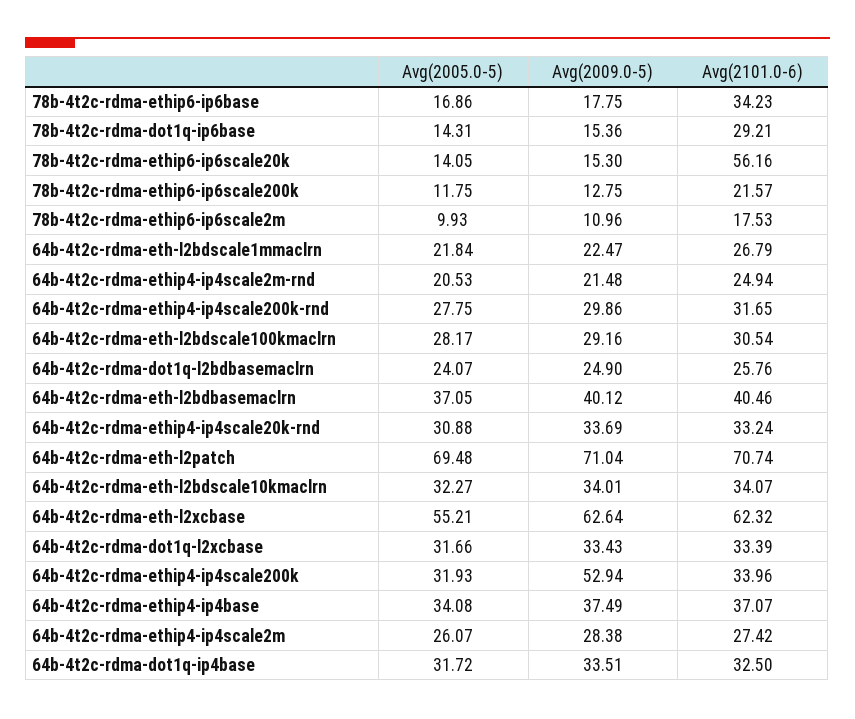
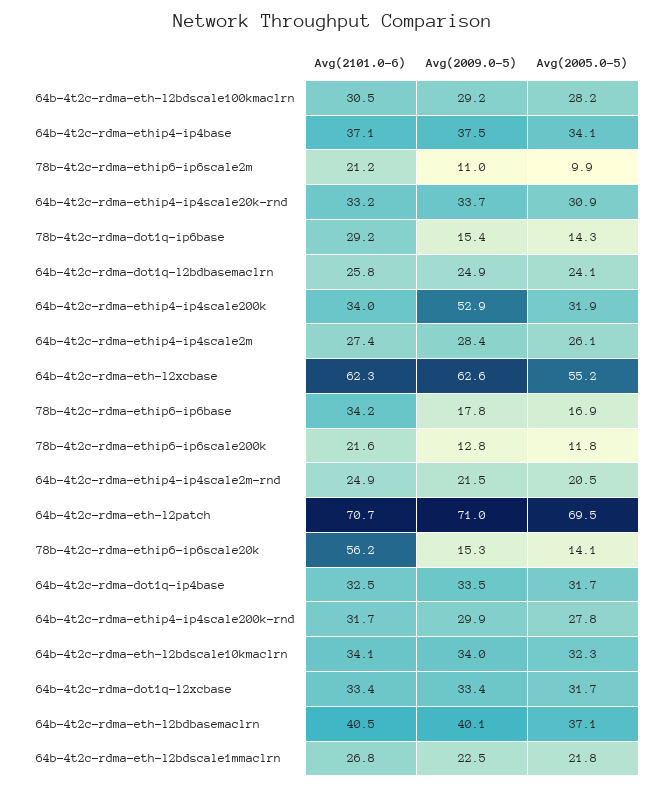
  {
    "Avg(2005.0-5)": {
      "78b-4t2c-rdma-ethip6-ip6base": 16.86,
      "78b-4t2c-rdma-dot1q-ip6base": 14.31,
      "78b-4t2c-rdma-ethip6-ip6scale20k": 14.05,
      "78b-4t2c-rdma-ethip6-ip6scale200k": 11.75,
      "78b-4t2c-rdma-ethip6-ip6scale2m": 9.93,
      "64b-4t2c-rdma-eth-l2bdscale1mmaclrn": 21.84,
      "64b-4t2c-rdma-ethip4-ip4scale2m-rnd": 20.53,
      "64b-4t2c-rdma-ethip4-ip4scale200k-rnd": 27.75,
      "64b-4t2c-rdma-eth-l2bdscale100kmaclrn": 28.17,
      "64b-4t2c-rdma-dot1q-l2bdbasemaclrn": 24.07,
      "64b-4t2c-rdma-eth-l2bdbasemaclrn": 37.05,
      "64b-4t2c-rdma-ethip4-ip4scale20k-rnd": 30.88,
      "64b-4t2c-rdma-eth-l2patch": 69.48,
      "64b-4t2c-rdma-eth-l2bdscale10kmaclrn": 32.27,
      "64b-4t2c-rdma-eth-l2xcbase": 55.21,
      "64b-4t2c-rdma-dot1q-l2xcbase": 31.66,
      "64b-4t2c-rdma-ethip4-ip4scale200k": 31.93,
      "64b-4t2c-rdma-ethip4-ip4base": 34.08,
      "64b-4t2c-rdma-ethip4-ip4scale2m": 26.07,
      "64b-4t2c-rdma-dot1q-ip4base": 31.72
    },
    "Avg(2009.0-5)": {
      "78b-4t2c-rdma-ethip6-ip6base": 17.75,
      "78b-4t2c-rdma-dot1q-ip6base": 15.36,
      "78b-4t2c-rdma-ethip6-ip6scale20k": 15.3,
      "78b-4t2c-rdma-ethip6-ip6scale200k": 12.75,
      "78b-4t2c-rdma-ethip6-ip6scale2m": 10.96,
      "64b-4t2c-rdma-eth-l2bdscale1mmaclrn": 22.47,
      "64b-4t2c-rdma-ethip4-ip4scale2m-rnd": 21.48,
      "64b-4t2c-rdma-ethip4-ip4scale200k-rnd": 29.86,
      "64b-4t2c-rdma-eth-l2bdscale100kmaclrn": 29.16,
      "64b-4t2c-rdma-dot1q-l2bdbasemaclrn": 24.9,
      "64b-4t2c-rdma-eth-l2bdbasemaclrn": 40.12,
      "64b-4t2c-rdma-ethip4-ip4scale20k-rnd": 33.69,
      "64b-4t2c-rdma-eth-l2patch": 71.04,
      "64b-4t2c-rdma-eth-l2bdscale10kmaclrn": 34.01,
      "64b-4t2c-rdma-eth-l2xcbase": 62.64,
      "64b-4t2c-rdma-dot1q-l2xcbase": 33.43,
      "64b-4t2c-rdma-ethip4-ip4scale200k": 52.94,
      "64b-4t2c-rdma-ethip4-ip4base": 37.49,
      "64b-4t2c-rdma-ethip4-ip4scale2m": 28.38,
      "64b-4t2c-rdma-dot1q-ip4base": 33.51
    },
    "Avg(2101.0-6)": {
      "78b-4t2c-rdma-ethip6-ip6base": 34.23,
      "78b-4t2c-rdma-dot1q-ip6base": 29.21,
      "78b-4t2c-rdma-ethip6-ip6scale20k": 56.16,
      "78b-4t2c-rdma-ethip6-ip6scale200k": 21.57,
-     "78b-4t2c-rdma-ethip6-ip6scale2m": 17.53,
+     "78b-4t2c-rdma-ethip6-ip6scale2m": 21.2,
      "64b-4t2c-rdma-eth-l2bdscale1mmaclrn": 26.79,
      "64b-4t2c-rdma-ethip4-ip4scale2m-rnd": 24.94,
      "64b-4t2c-rdma-ethip4-ip4scale200k-rnd": 31.65,
      "64b-4t2c-rdma-eth-l2bdscale100kmaclrn": 30.54,
      "64b-4t2c-rdma-dot1q-l2bdbasemaclrn": 25.76,
      "64b-4t2c-rdma-eth-l2bdbasemaclrn": 40.46,
      "64b-4t2c-rdma-ethip4-ip4scale20k-rnd": 33.24,
      "64b-4t2c-rdma-eth-l2patch": 70.74,
      "64b-4t2c-rdma-eth-l2bdscale10kmaclrn": 34.07,
      "64b-4t2c-rdma-eth-l2xcbase": 62.32,
      "64b-4t2c-rdma-dot1q-l2xcbase": 33.39,
      "64b-4t2c-rdma-ethip4-ip4scale200k": 33.96,
      "64b-4t2c-rdma-ethip4-ip4base": 37.07,
      "64b-4t2c-rdma-ethip4-ip4scale2m": 27.42,
      "64b-4t2c-rdma-dot1q-ip4base": 32.5
    }
  }

